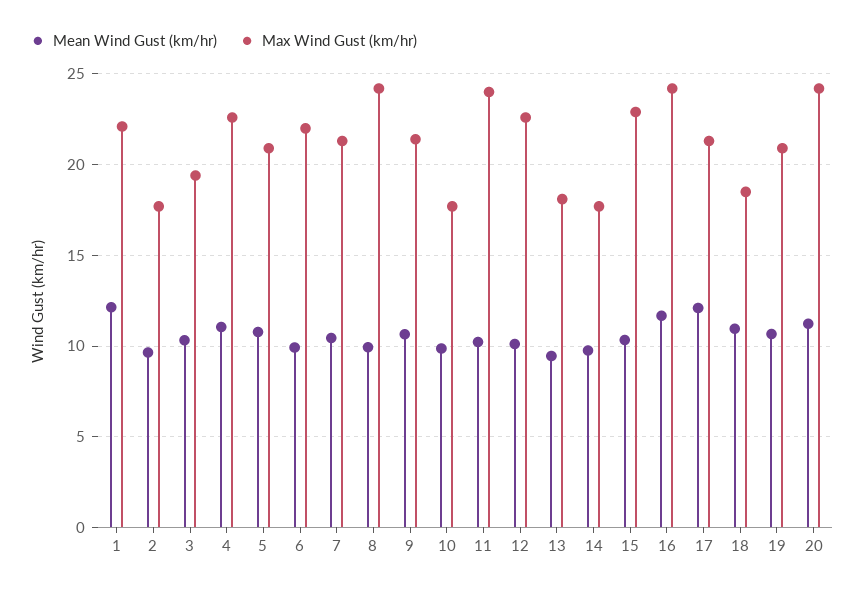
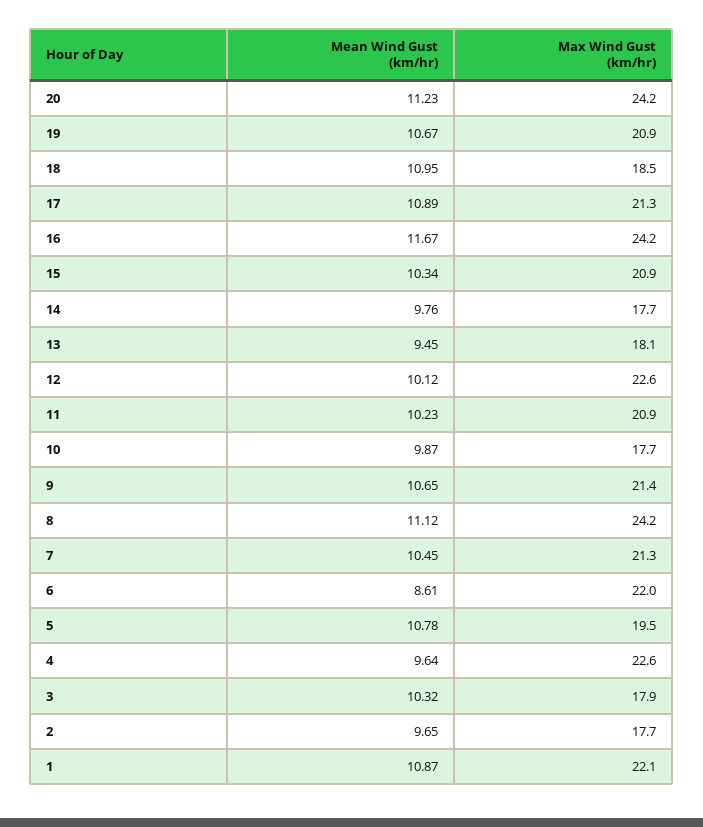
  {
    "Mean Wind Gust (km/hr)": {
-     "1": 12,
+     "1": 10.87,
      "2": 9.65,
      "3": 10.32,
-     "4": 11,
+     "4": 9.64,
      "5": 10.78,
-     "6": 10,
+     "6": 8.61,
      "7": 10.45,
-     "8": 10,
+     "8": 11.12,
      "9": 10.65,
      "10": 9.87,
      "11": 10.23,
      "12": 10.12,
      "13": 9.45,
      "14": 9.76,
      "15": 10.34,
      "16": 11.67,
-     "17": 12,
+     "17": 10.89,
      "18": 10.95,
      "19": 10.67,
      "20": 11.23
    },
    "Max Wind Gust (km/hr)": {
      "1": 22.1,
      "2": 17.7,
-     "3": 19.5,
+     "3": 17.9,
      "4": 22.6,
-     "5": 21,
+     "5": 19.5,
      "6": 22,
      "7": 21.3,
      "8": 24.2,
      "9": 21.4,
      "10": 17.7,
-     "11": 24,
+     "11": 20.9,
      "12": 22.6,
      "13": 18.1,
      "14": 17.7,
-     "15": 23,
+     "15": 20.9,
      "16": 24.2,
      "17": 21.3,
      "18": 18.5,
      "19": 20.9,
      "20": 24.2
    }
  }

